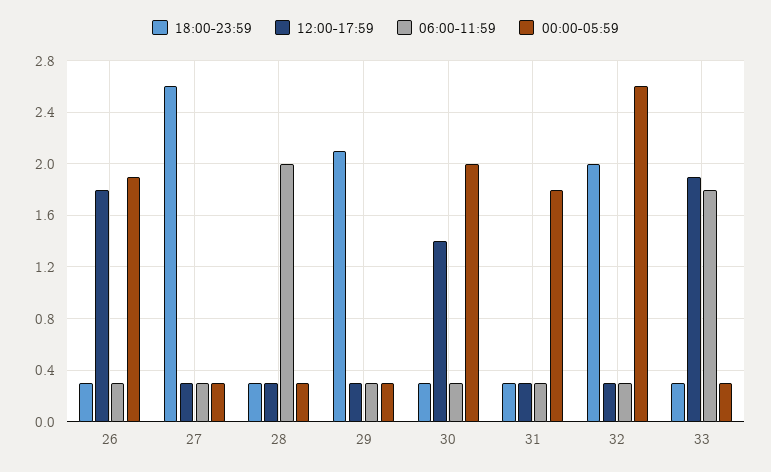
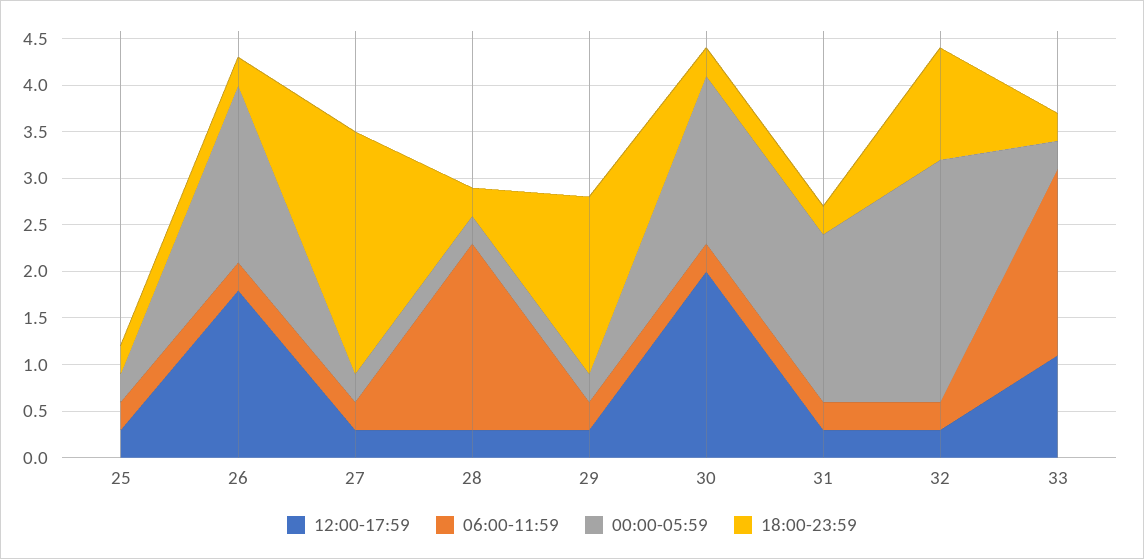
  {
    "18:00-23:59": {
      "26": 0.3,
      "27": 2.6,
      "28": 0.3,
-     "29": 2.1,
+     "29": 1.9,
      "30": 0.3,
      "31": 0.3,
-     "32": 2,
+     "32": 1.2,
-     "33": 0.3
+     "33": 0.3,
+     "25": 0.3
    },
    "12:00-17:59": {
      "26": 1.8,
      "27": 0.3,
      "28": 0.3,
      "29": 0.3,
-     "30": 1.4,
+     "30": 2,
      "31": 0.3,
      "32": 0.3,
-     "33": 1.9
+     "33": 1.1,
+     "25": 0.3
    },
    "06:00-11:59": {
      "26": 0.3,
      "27": 0.3,
      "28": 2,
      "29": 0.3,
      "30": 0.3,
      "31": 0.3,
      "32": 0.3,
-     "33": 1.8
+     "33": 2,
+     "25": 0.3
    },
    "00:00-05:59": {
      "26": 1.9,
      "27": 0.3,
      "28": 0.3,
      "29": 0.3,
-     "30": 2,
+     "30": 1.8,
      "31": 1.8,
      "32": 2.6,
-     "33": 0.3
+     "33": 0.3,
+     "25": 0.3
    }
  }

